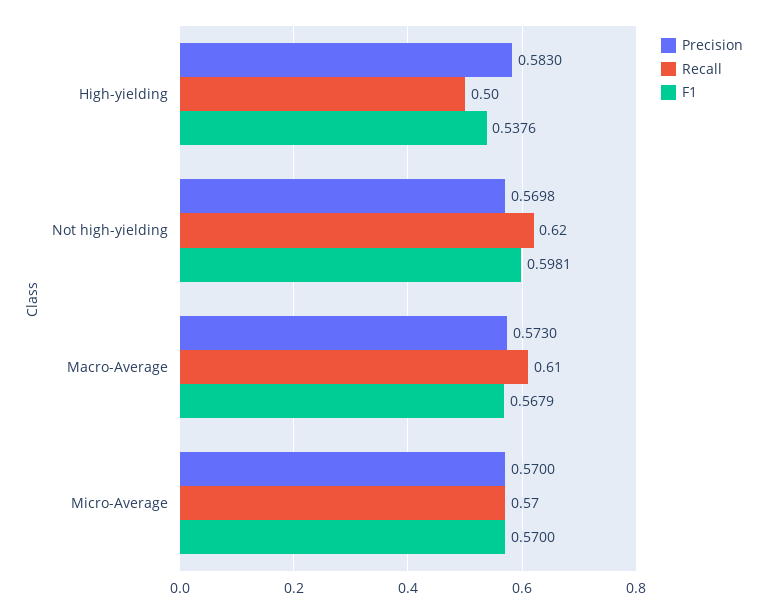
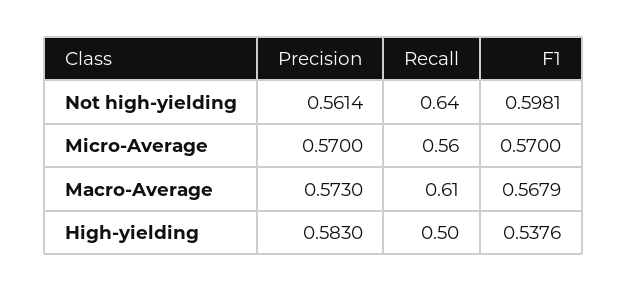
  {
    "Precision": {
      "High-yielding": 0.583,
-     "Not high-yielding": 0.5698,
+     "Not high-yielding": 0.5614,
      "Macro-Average": 0.573,
      "Micro-Average": 0.57
    },
    "Recall": {
      "High-yielding": 0.5,
-     "Not high-yielding": 0.62,
+     "Not high-yielding": 0.64,
      "Macro-Average": 0.61,
-     "Micro-Average": 0.57
+     "Micro-Average": 0.56
    },
    "F1": {
      "High-yielding": 0.5376,
      "Not high-yielding": 0.5981,
      "Macro-Average": 0.5679,
      "Micro-Average": 0.57
    }
  }

